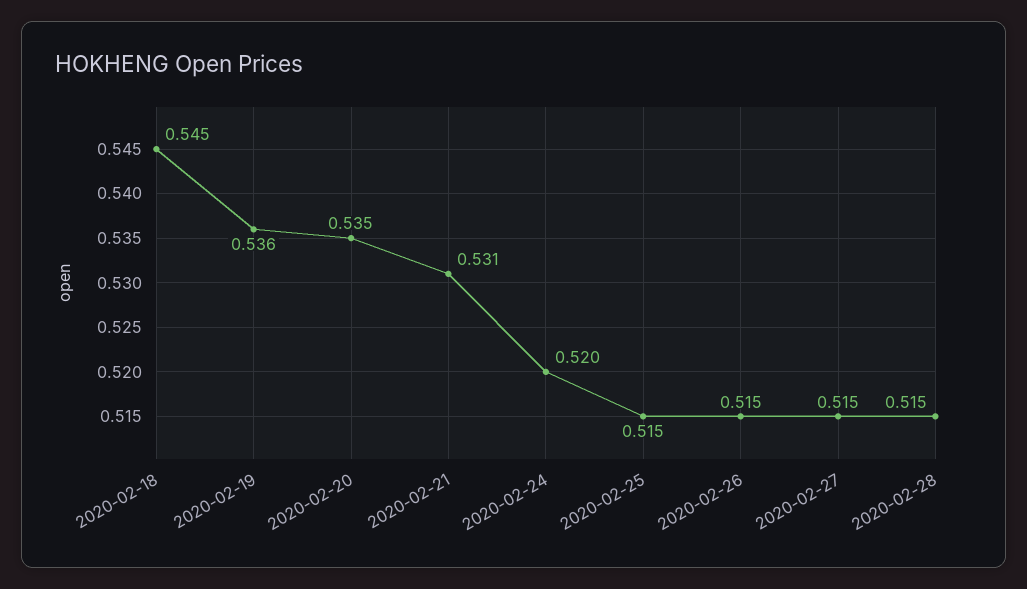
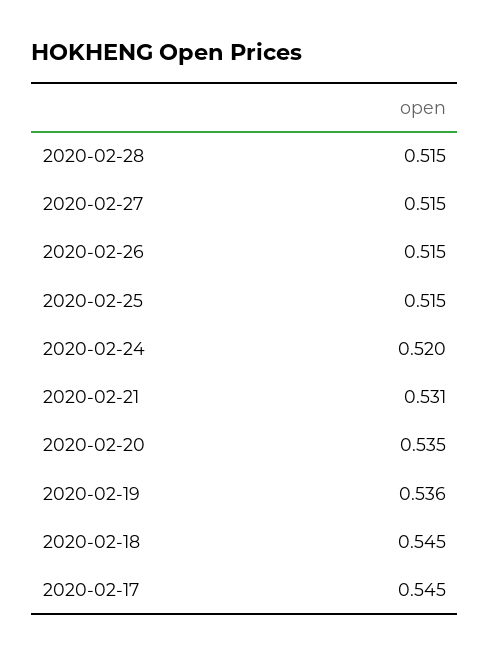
  {
    "2020-02-18": 0.545,
    "2020-02-19": 0.536,
    "2020-02-20": 0.535,
    "2020-02-21": 0.531,
    "2020-02-24": 0.52,
    "2020-02-25": 0.515,
    "2020-02-26": 0.515,
    "2020-02-27": 0.515,
-   "2020-02-28": 0.515
+   "2020-02-28": 0.515,
+   "2020-02-17": 0.545
  }

